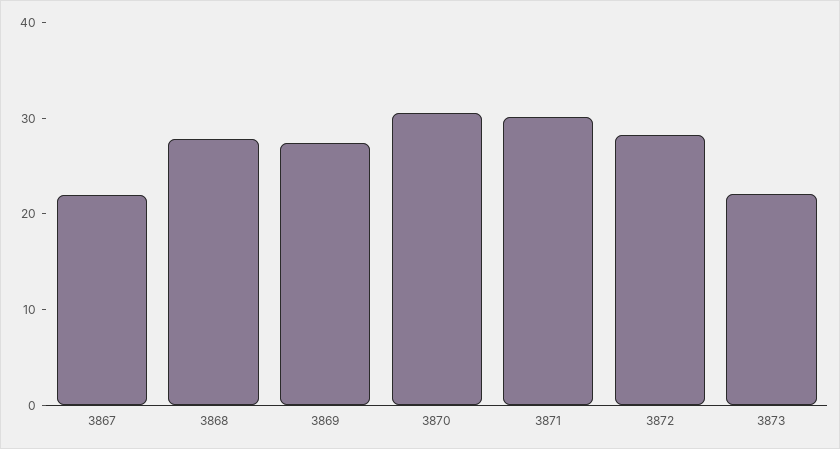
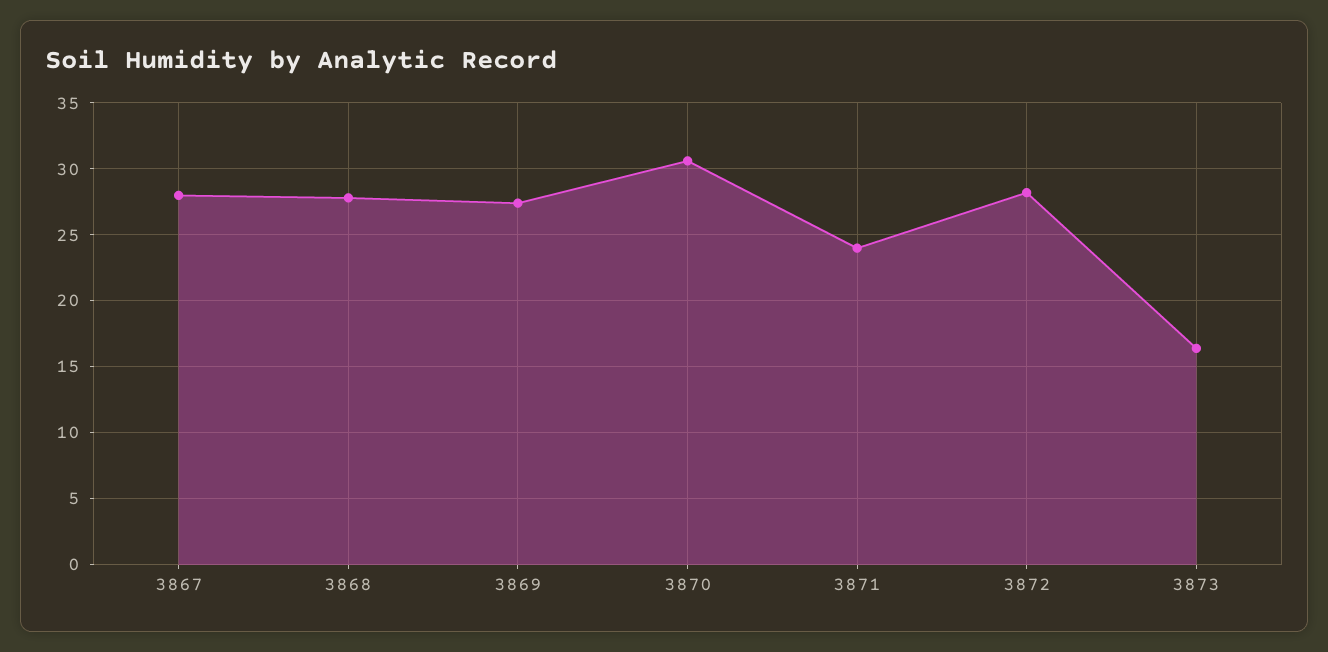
  {
-   "3867": 22,
+   "3867": 28,
    "3868": 28,
    "3869": 27.5,
    "3870": 30.5,
-   "3871": 30,
+   "3871": 24,
    "3872": 28,
-   "3873": 22
+   "3873": 16.5
  }

